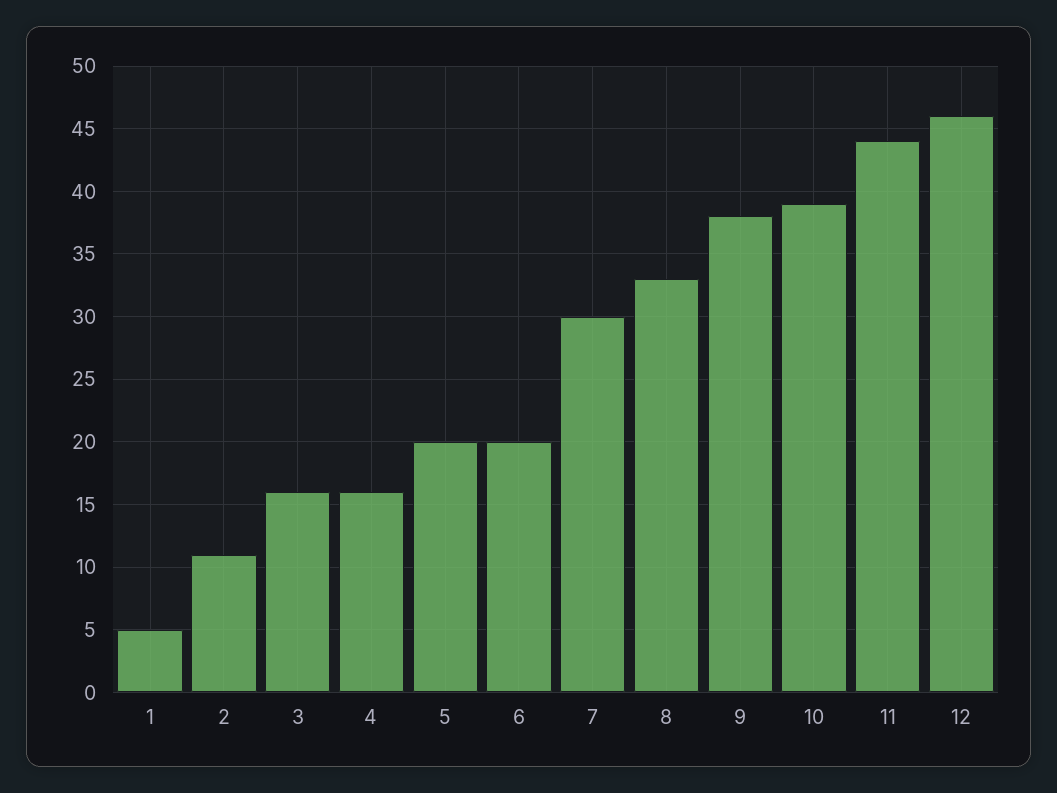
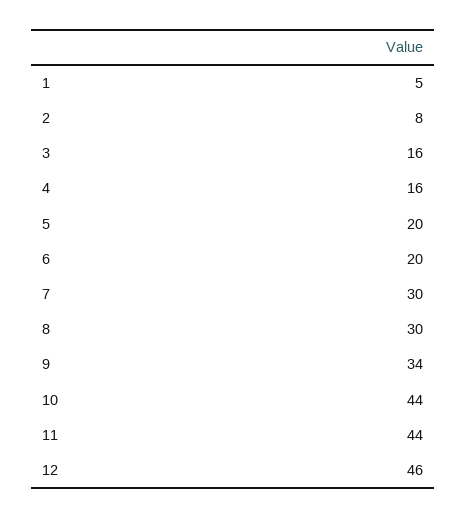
  {
    "1": 5,
-   "2": 11,
+   "2": 8,
    "3": 16,
    "4": 16,
    "5": 20,
    "6": 20,
    "7": 30,
-   "8": 33,
+   "8": 30,
-   "9": 38,
+   "9": 34,
-   "10": 39,
+   "10": 44,
    "11": 44,
    "12": 46
  }

